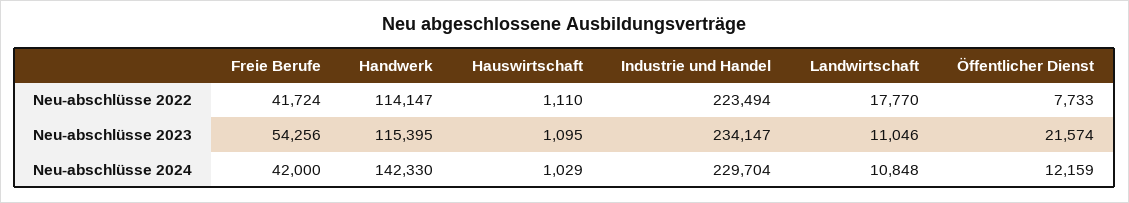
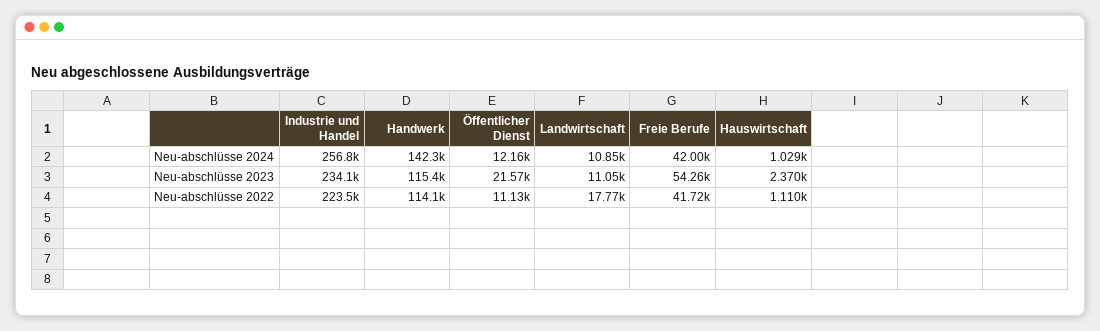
  {
    "Freie Berufe": {
      "Neu-abschlüsse 2022": 41724,
      "Neu-abschlüsse 2023": 54256,
      "Neu-abschlüsse 2024": 42000
    },
    "Handwerk": {
      "Neu-abschlüsse 2022": 114147,
      "Neu-abschlüsse 2023": 115395,
      "Neu-abschlüsse 2024": 142330
    },
    "Hauswirtschaft": {
      "Neu-abschlüsse 2022": 1110,
-     "Neu-abschlüsse 2023": 1095,
+     "Neu-abschlüsse 2023": 2370,
      "Neu-abschlüsse 2024": 1029
    },
    "Industrie und Handel": {
      "Neu-abschlüsse 2022": 223494,
      "Neu-abschlüsse 2023": 234147,
-     "Neu-abschlüsse 2024": 229704
+     "Neu-abschlüsse 2024": 256800
    },
    "Landwirtschaft": {
      "Neu-abschlüsse 2022": 17770,
      "Neu-abschlüsse 2023": 11046,
      "Neu-abschlüsse 2024": 10848
    },
    "Öffentlicher Dienst": {
-     "Neu-abschlüsse 2022": 7733,
+     "Neu-abschlüsse 2022": 11130,
      "Neu-abschlüsse 2023": 21574,
      "Neu-abschlüsse 2024": 12159
    }
  }

